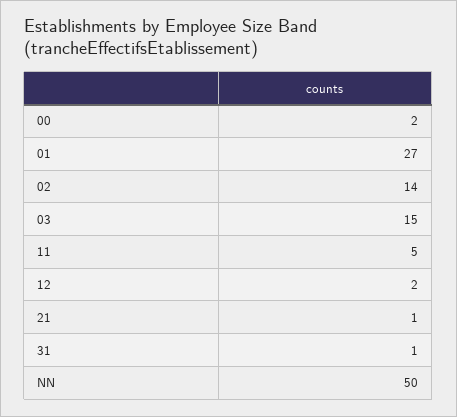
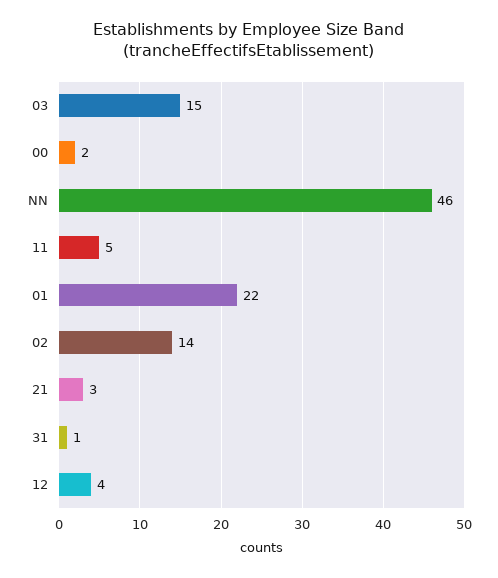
  {
    "00": 2,
-   "01": 27,
+   "01": 22,
    "02": 14,
    "03": 15,
    "11": 5,
-   "12": 2,
+   "12": 4,
-   "21": 1,
+   "21": 3,
    "31": 1,
-   "NN": 50
+   "NN": 46
  }

